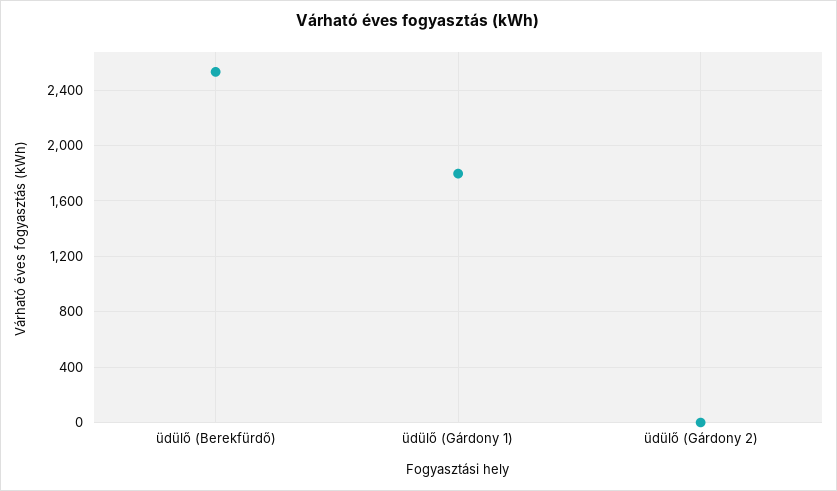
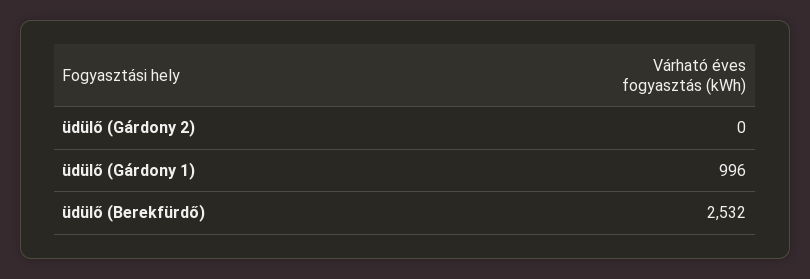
  {
    "üdülő (Berekfürdő)": 2532,
-   "üdülő (Gárdony 1)": 1800,
+   "üdülő (Gárdony 1)": 996,
    "üdülő (Gárdony 2)": 0
  }

